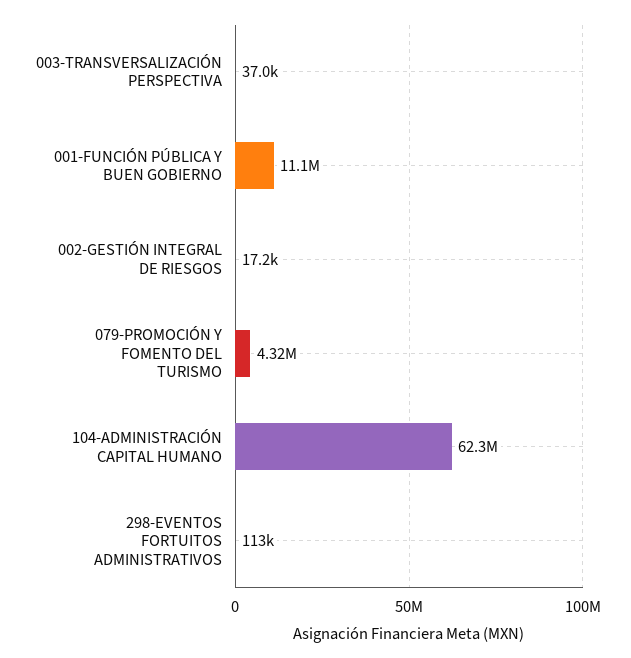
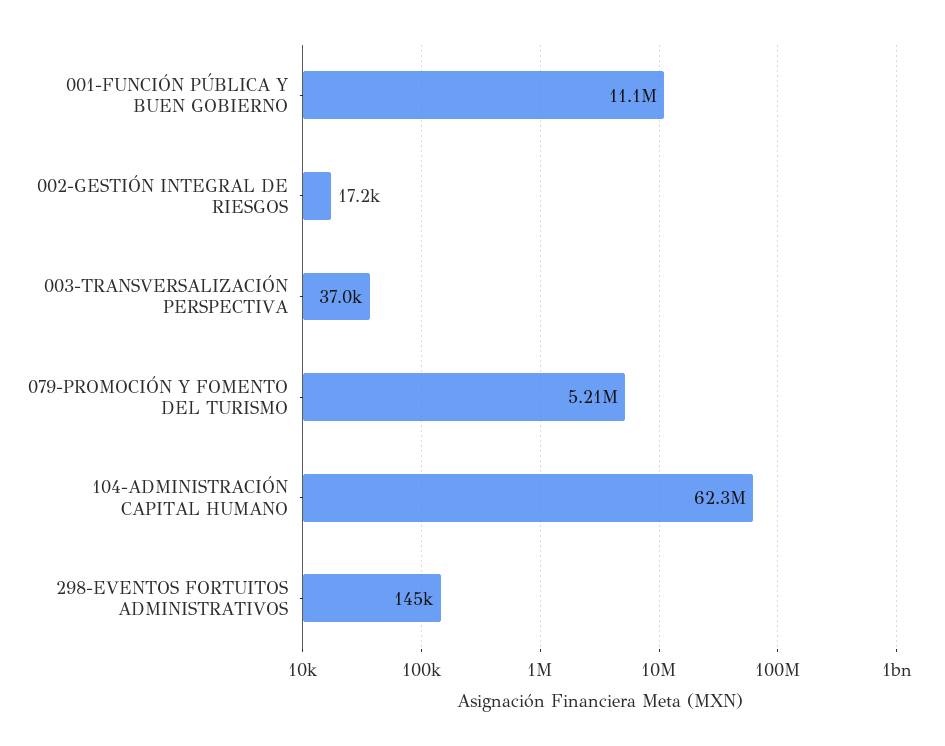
  {
    "003-TRANSVERSALIZACIÓN PERSPECTIVA": 37000,
    "001-FUNCIÓN PÚBLICA Y BUEN GOBIERNO": 11100000,
    "002-GESTIÓN INTEGRAL DE RIESGOS": 17200,
-   "079-PROMOCIÓN Y FOMENTO DEL TURISMO": 4320000,
+   "079-PROMOCIÓN Y FOMENTO DEL TURISMO": 5210000,
    "104-ADMINISTRACIÓN CAPITAL HUMANO": 62300000,
-   "298-EVENTOS FORTUITOS ADMINISTRATIVOS": 113000
+   "298-EVENTOS FORTUITOS ADMINISTRATIVOS": 145000
  }

